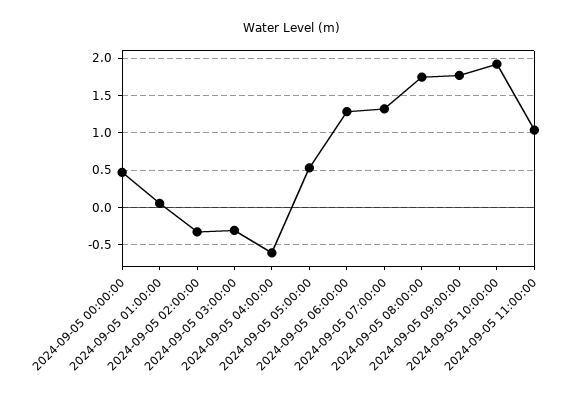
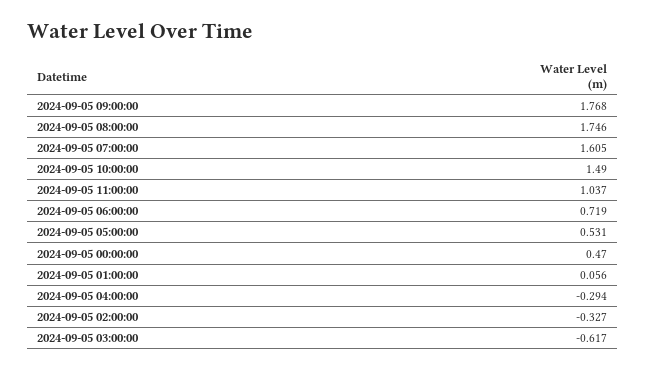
  {
    "2024-09-05 00:00:00": 0.47,
    "2024-09-05 01:00:00": 0.056,
    "2024-09-05 02:00:00": -0.327,
-   "2024-09-05 03:00:00": -0.3,
+   "2024-09-05 03:00:00": -0.617,
-   "2024-09-05 04:00:00": -0.6,
+   "2024-09-05 04:00:00": -0.294,
    "2024-09-05 05:00:00": 0.531,
-   "2024-09-05 06:00:00": 1.3,
+   "2024-09-05 06:00:00": 0.719,
-   "2024-09-05 07:00:00": 1.3,
+   "2024-09-05 07:00:00": 1.605,
    "2024-09-05 08:00:00": 1.746,
    "2024-09-05 09:00:00": 1.768,
-   "2024-09-05 10:00:00": 1.9,
+   "2024-09-05 10:00:00": 1.49,
    "2024-09-05 11:00:00": 1.037
  }

